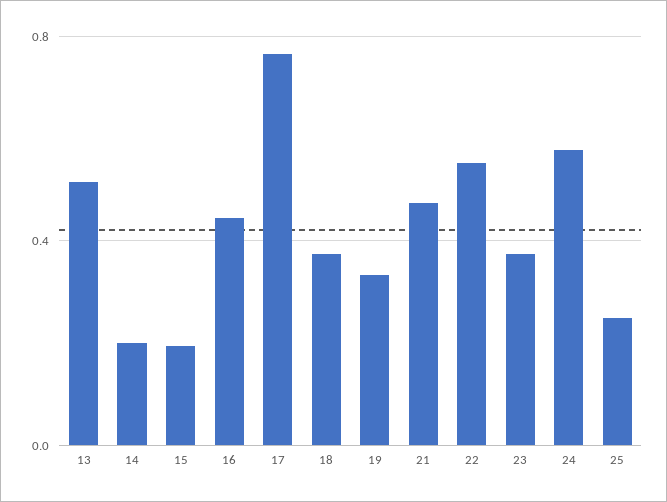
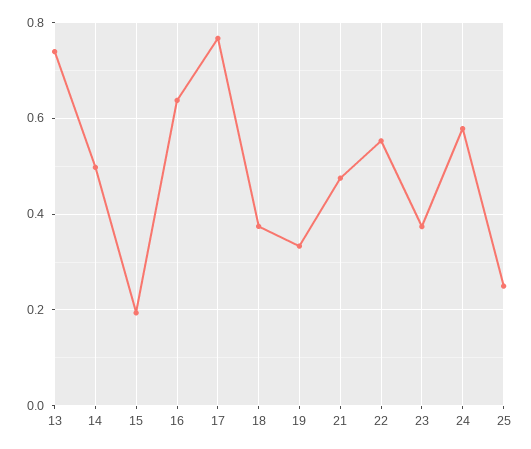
  {
-   "13": 0.5,
+   "13": 0.74,
-   "14": 0.2,
+   "14": 0.5,
    "15": 0.2,
-   "16": 0.45,
+   "16": 0.64,
    "17": 0.76,
    "18": 0.38,
    "19": 0.34,
    "21": 0.48,
    "22": 0.56,
    "23": 0.38,
    "24": 0.58,
    "25": 0.26
  }

